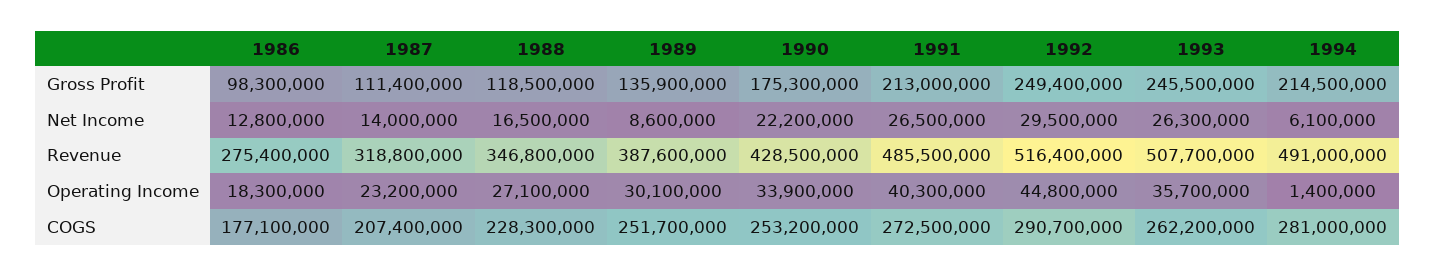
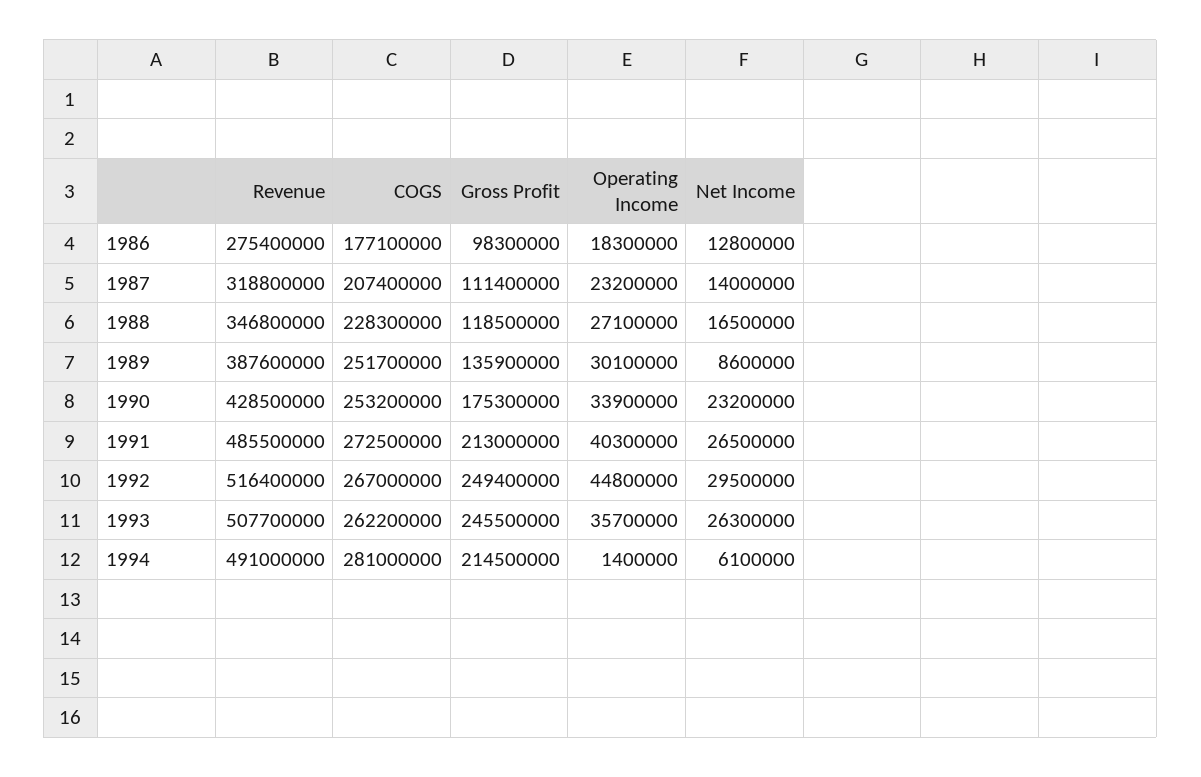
  {
    "1986": {
      "Gross Profit": 98300000,
      "Net Income": 12800000,
      "Revenue": 275400000,
      "Operating Income": 18300000,
      "COGS": 177100000
    },
    "1987": {
      "Gross Profit": 111400000,
      "Net Income": 14000000,
      "Revenue": 318800000,
      "Operating Income": 23200000,
      "COGS": 207400000
    },
    "1988": {
      "Gross Profit": 118500000,
      "Net Income": 16500000,
      "Revenue": 346800000,
      "Operating Income": 27100000,
      "COGS": 228300000
    },
    "1989": {
      "Gross Profit": 135900000,
      "Net Income": 8600000,
      "Revenue": 387600000,
      "Operating Income": 30100000,
      "COGS": 251700000
    },
    "1990": {
      "Gross Profit": 175300000,
-     "Net Income": 22200000,
+     "Net Income": 23200000,
      "Revenue": 428500000,
      "Operating Income": 33900000,
      "COGS": 253200000
    },
    "1991": {
      "Gross Profit": 213000000,
      "Net Income": 26500000,
      "Revenue": 485500000,
      "Operating Income": 40300000,
      "COGS": 272500000
    },
    "1992": {
      "Gross Profit": 249400000,
      "Net Income": 29500000,
      "Revenue": 516400000,
      "Operating Income": 44800000,
-     "COGS": 290700000
+     "COGS": 267000000
    },
    "1993": {
      "Gross Profit": 245500000,
      "Net Income": 26300000,
      "Revenue": 507700000,
      "Operating Income": 35700000,
      "COGS": 262200000
    },
    "1994": {
      "Gross Profit": 214500000,
      "Net Income": 6100000,
      "Revenue": 491000000,
      "Operating Income": 1400000,
      "COGS": 281000000
    }
  }

